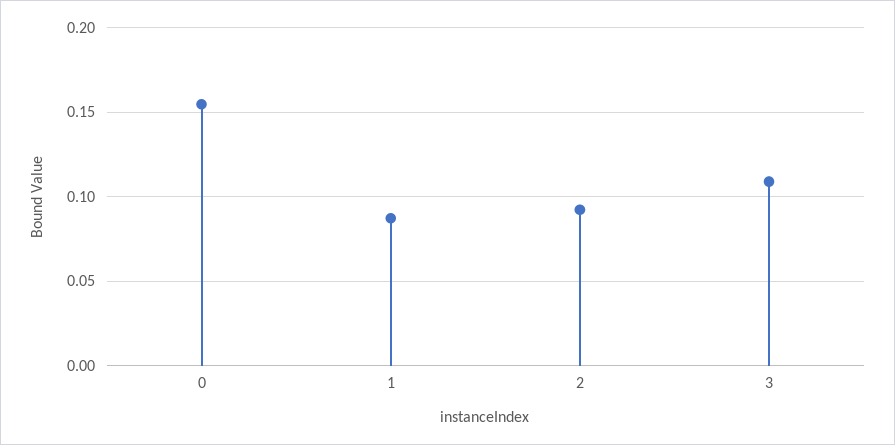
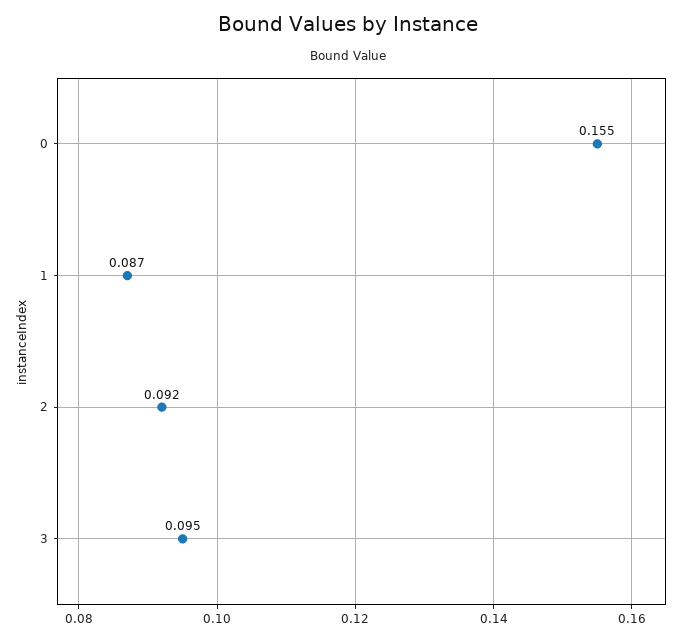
  {
    "0": 0.155,
    "1": 0.087,
    "2": 0.092,
-   "3": 0.11
+   "3": 0.095
  }

